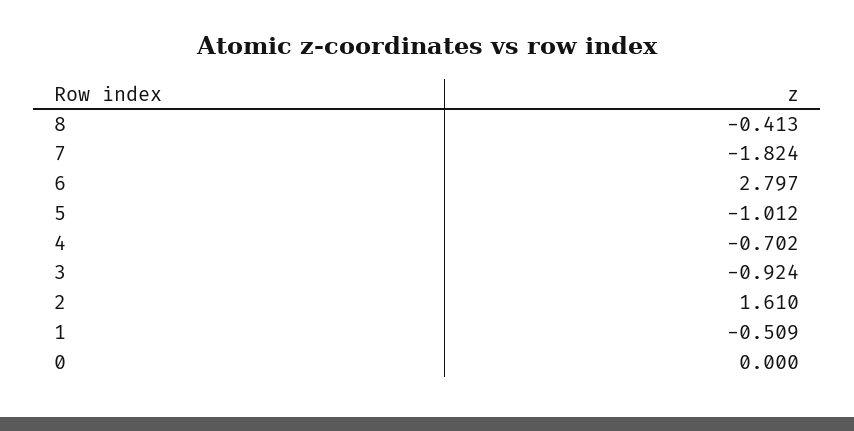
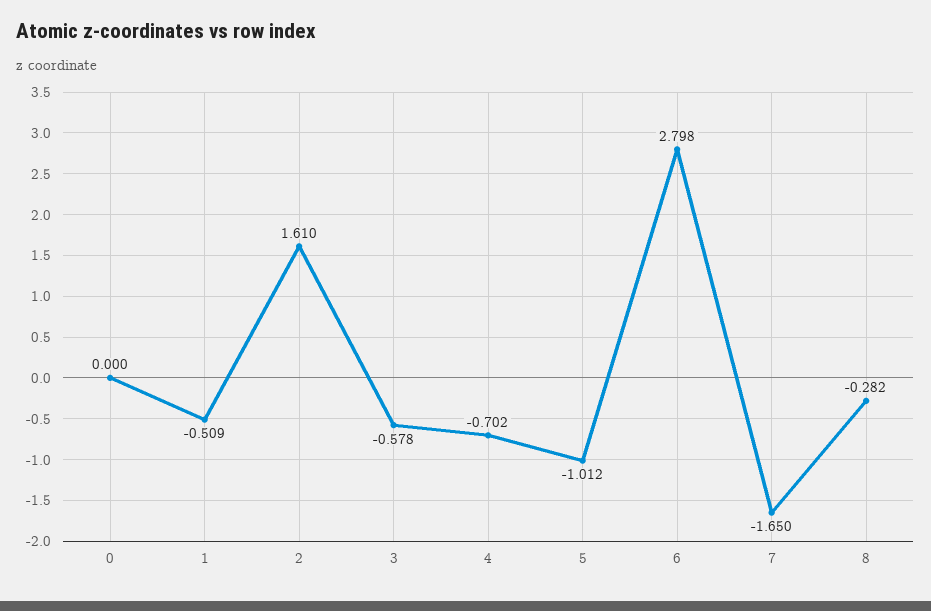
  {
-   "8": -0.413,
+   "8": -0.282,
-   "7": -1.824,
+   "7": -1.65,
-   "6": 2.797,
+   "6": 2.798,
    "5": -1.012,
    "4": -0.702,
-   "3": -0.924,
+   "3": -0.578,
    "2": 1.61,
    "1": -0.509,
    "0": 0
  }

